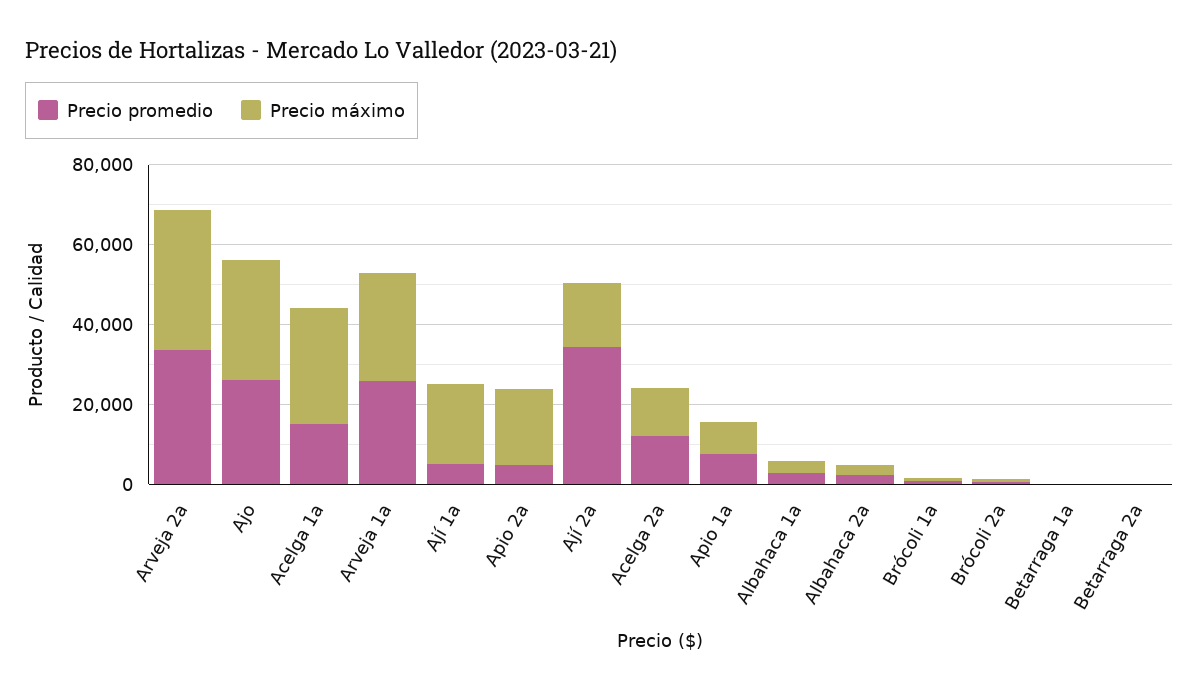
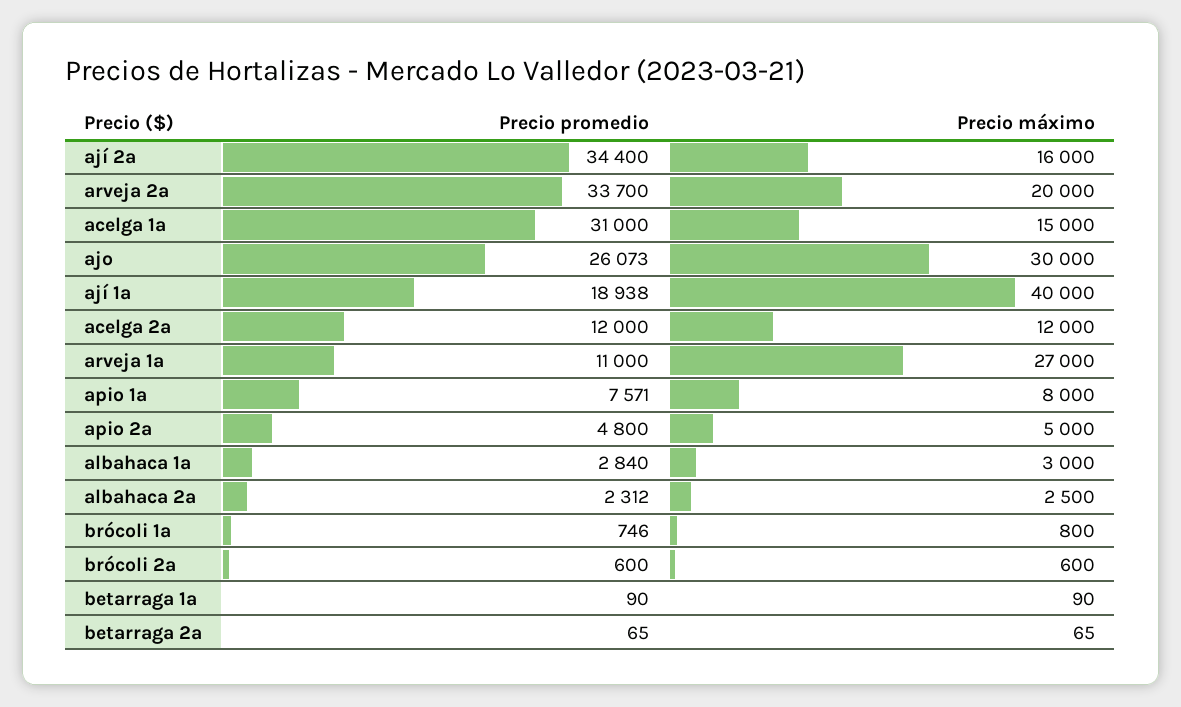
  {
    "Precio promedio": {
      "Arveja 2a": 33700,
      "Ajo": 26073,
-     "Acelga 1a": 15000,
+     "Acelga 1a": 31000,
-     "Arveja 1a": 25000,
+     "Arveja 1a": 11000,
-     "Ají 1a": 5000,
+     "Ají 1a": 18938,
      "Apio 2a": 4800,
      "Ají 2a": 34400,
      "Acelga 2a": 12000,
      "Apio 1a": 7571,
      "Albahaca 1a": 2840,
      "Albahaca 2a": 2312,
      "Brócoli 1a": 746,
      "Brócoli 2a": 600,
      "Betarraga 1a": 90,
      "Betarraga 2a": 65
    },
    "Precio máximo": {
-     "Arveja 2a": 35000,
+     "Arveja 2a": 20000,
      "Ajo": 30000,
-     "Acelga 1a": 30000,
+     "Acelga 1a": 15000,
      "Arveja 1a": 27000,
-     "Ají 1a": 20000,
+     "Ají 1a": 40000,
-     "Apio 2a": 20000,
+     "Apio 2a": 5000,
      "Ají 2a": 16000,
      "Acelga 2a": 12000,
      "Apio 1a": 8000,
      "Albahaca 1a": 3000,
      "Albahaca 2a": 2500,
      "Brócoli 1a": 800,
      "Brócoli 2a": 600,
      "Betarraga 1a": 90,
      "Betarraga 2a": 65
    }
  }

